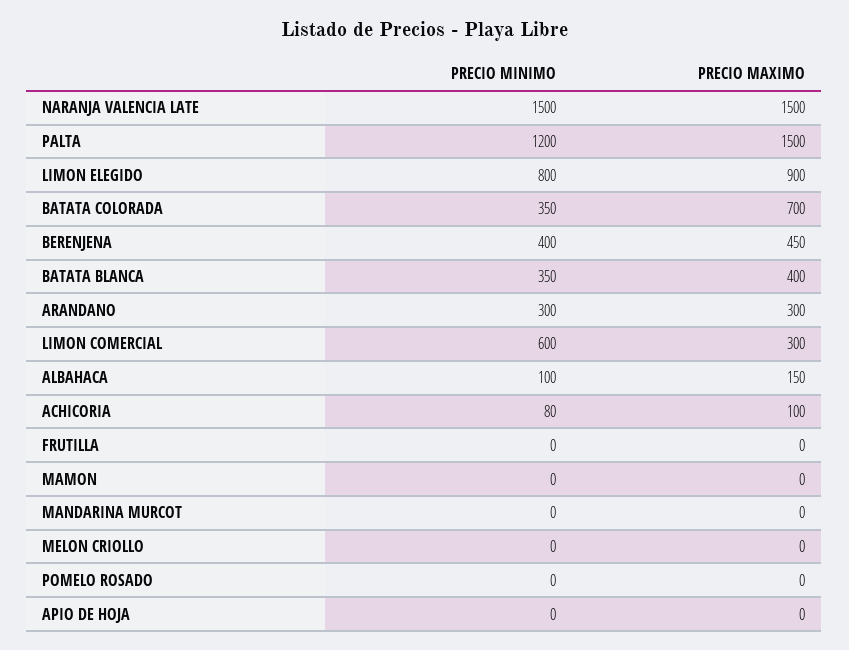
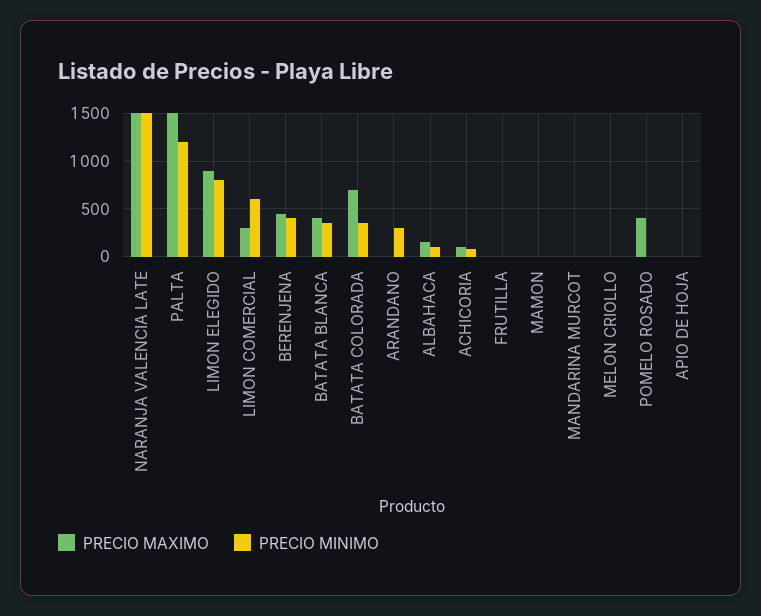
  {
    "PRECIO MINIMO": {
      "NARANJA VALENCIA LATE": 1500,
      "PALTA": 1200,
      "LIMON ELEGIDO": 800,
      "BATATA COLORADA": 350,
      "BERENJENA": 400,
      "BATATA BLANCA": 350,
      "ARANDANO": 300,
      "LIMON COMERCIAL": 600,
      "ALBAHACA": 100,
      "ACHICORIA": 80,
      "FRUTILLA": 0,
      "MAMON": 0,
      "MANDARINA MURCOT": 0,
      "MELON CRIOLLO": 0,
      "POMELO ROSADO": 0,
      "APIO DE HOJA": 0
    },
    "PRECIO MAXIMO": {
      "NARANJA VALENCIA LATE": 1500,
      "PALTA": 1500,
      "LIMON ELEGIDO": 900,
      "BATATA COLORADA": 700,
      "BERENJENA": 450,
      "BATATA BLANCA": 400,
-     "ARANDANO": 300,
+     "ARANDANO": 0,
      "LIMON COMERCIAL": 300,
      "ALBAHACA": 150,
      "ACHICORIA": 100,
      "FRUTILLA": 0,
      "MAMON": 0,
      "MANDARINA MURCOT": 0,
      "MELON CRIOLLO": 0,
-     "POMELO ROSADO": 0,
+     "POMELO ROSADO": 400,
      "APIO DE HOJA": 0
    }
  }

